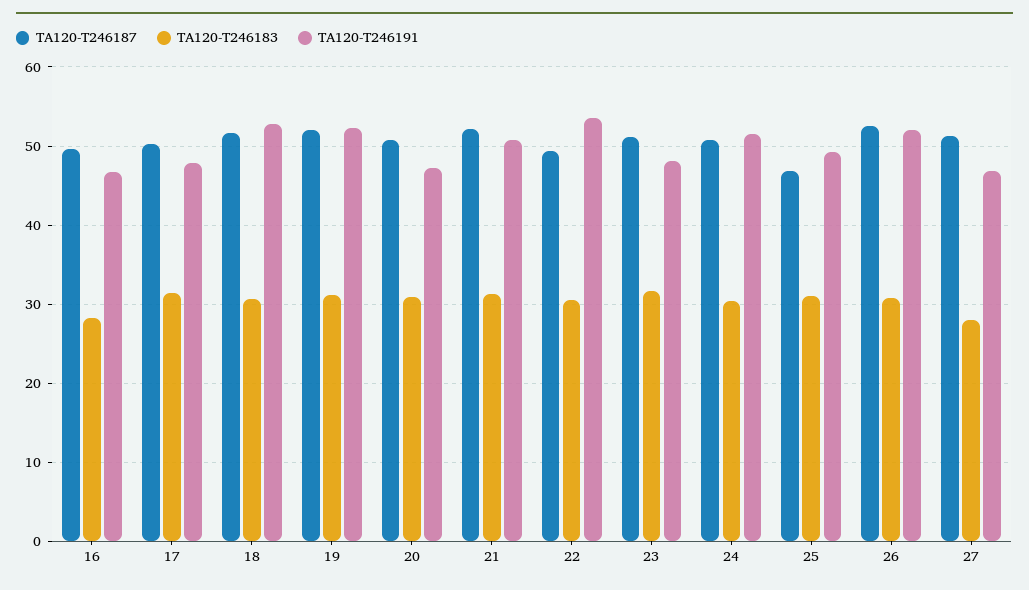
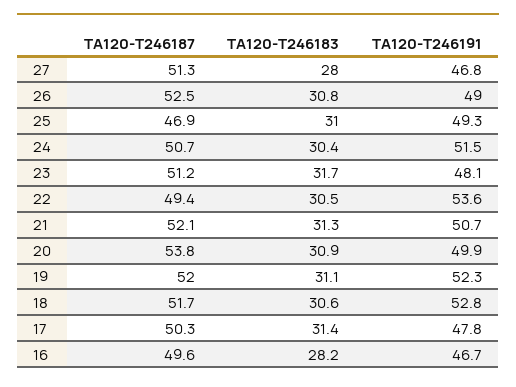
  {
    "TA120-T246187": {
      "16": 49.6,
      "17": 50.3,
      "18": 51.7,
      "19": 52,
-     "20": 51,
+     "20": 53.8,
      "21": 52.1,
      "22": 49.4,
      "23": 51.2,
      "24": 50.7,
      "25": 46.9,
      "26": 52.5,
      "27": 51.3
    },
    "TA120-T246183": {
      "16": 28.2,
      "17": 31.4,
      "18": 30.6,
      "19": 31.1,
      "20": 30.9,
      "21": 31.3,
      "22": 30.5,
      "23": 31.7,
      "24": 30.4,
      "25": 31,
      "26": 30.8,
      "27": 28
    },
    "TA120-T246191": {
      "16": 46.7,
      "17": 47.8,
      "18": 52.8,
      "19": 52.3,
-     "20": 47,
+     "20": 49.9,
      "21": 50.7,
      "22": 53.6,
      "23": 48.1,
      "24": 51.5,
      "25": 49.3,
-     "26": 52,
+     "26": 49,
      "27": 46.8
    }
  }

